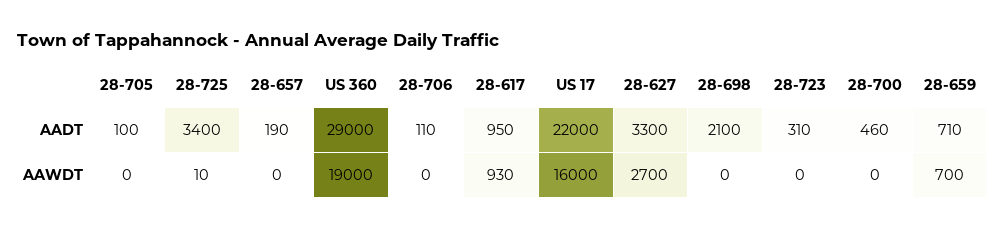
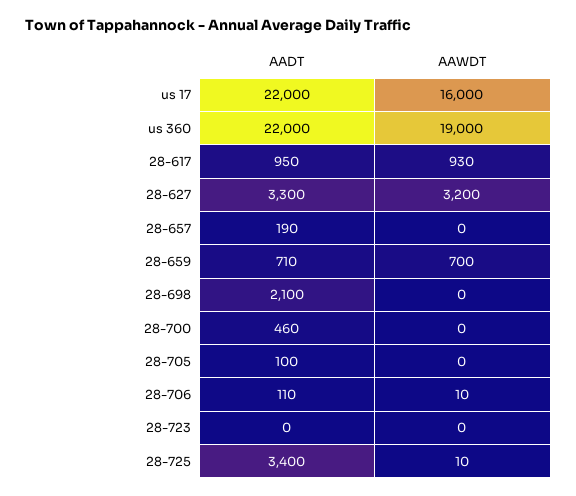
  {
    "28-705": {
      "AADT": 100,
      "AAWDT": 0
    },
    "28-725": {
      "AADT": 3400,
      "AAWDT": 10
    },
    "28-657": {
      "AADT": 190,
      "AAWDT": 0
    },
    "US 360": {
-     "AADT": 29000,
+     "AADT": 22000,
      "AAWDT": 19000
    },
    "28-706": {
      "AADT": 110,
-     "AAWDT": 0
+     "AAWDT": 10
    },
    "28-617": {
      "AADT": 950,
      "AAWDT": 930
    },
    "US 17": {
      "AADT": 22000,
      "AAWDT": 16000
    },
    "28-627": {
      "AADT": 3300,
-     "AAWDT": 2700
+     "AAWDT": 3200
    },
    "28-698": {
      "AADT": 2100,
      "AAWDT": 0
    },
    "28-723": {
-     "AADT": 310,
+     "AADT": 0,
      "AAWDT": 0
    },
    "28-700": {
      "AADT": 460,
      "AAWDT": 0
    },
    "28-659": {
      "AADT": 710,
      "AAWDT": 700
    }
  }

